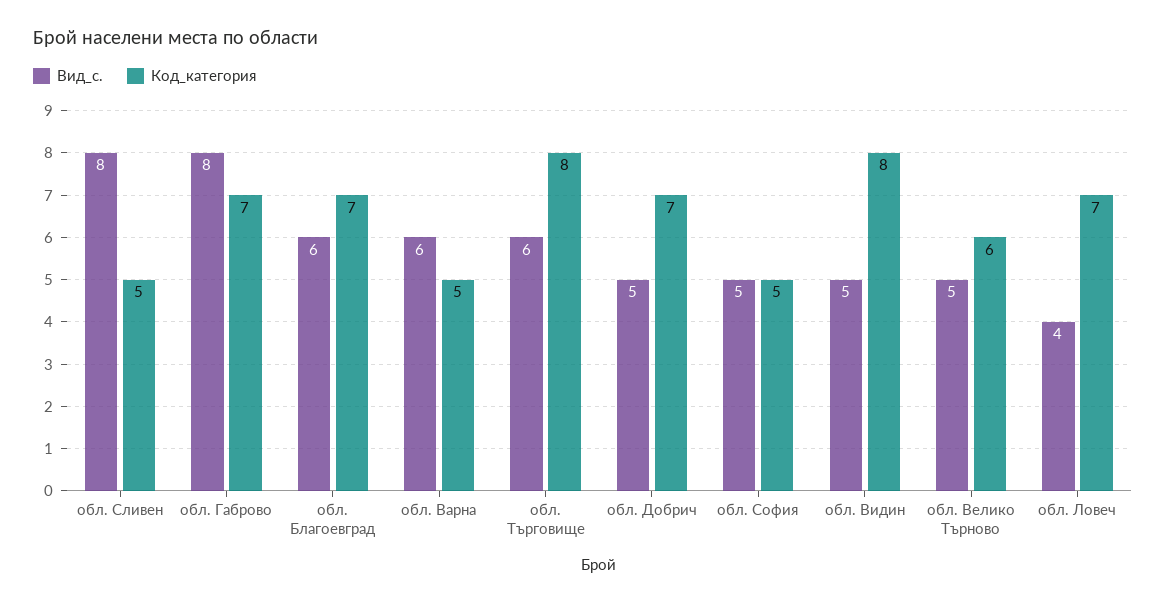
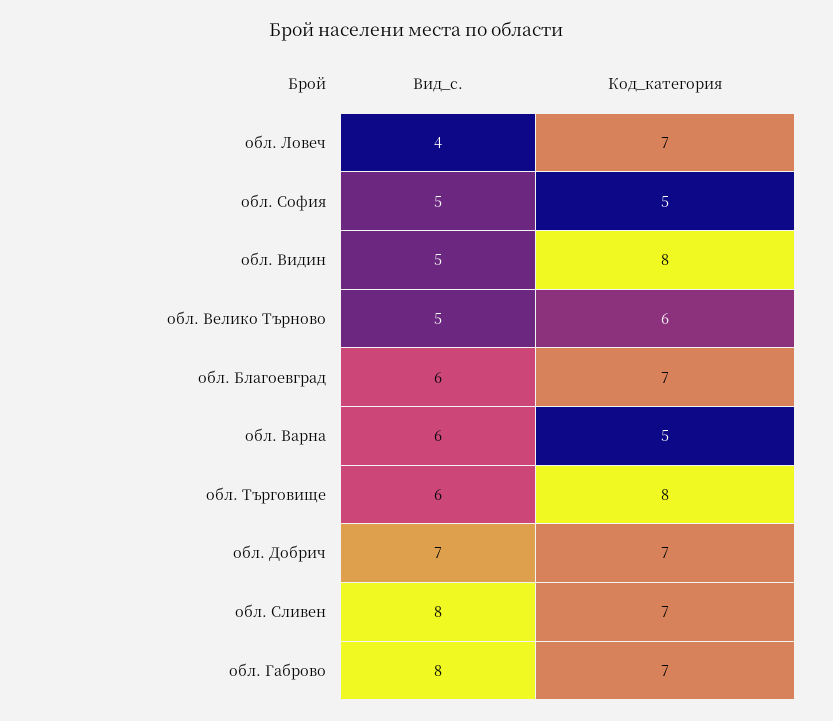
  {
    "Вид_с.": {
      "обл. Сливен": 8,
      "обл. Габрово": 8,
      "обл. Благоевград": 6,
      "обл. Варна": 6,
      "обл. Търговище": 6,
-     "обл. Добрич": 5,
+     "обл. Добрич": 7,
      "обл. София": 5,
      "обл. Видин": 5,
      "обл. Велико Търново": 5,
      "обл. Ловеч": 4
    },
    "Код_категория": {
-     "обл. Сливен": 5,
+     "обл. Сливен": 7,
      "обл. Габрово": 7,
      "обл. Благоевград": 7,
      "обл. Варна": 5,
      "обл. Търговище": 8,
      "обл. Добрич": 7,
      "обл. София": 5,
      "обл. Видин": 8,
      "обл. Велико Търново": 6,
      "обл. Ловеч": 7
    }
  }

